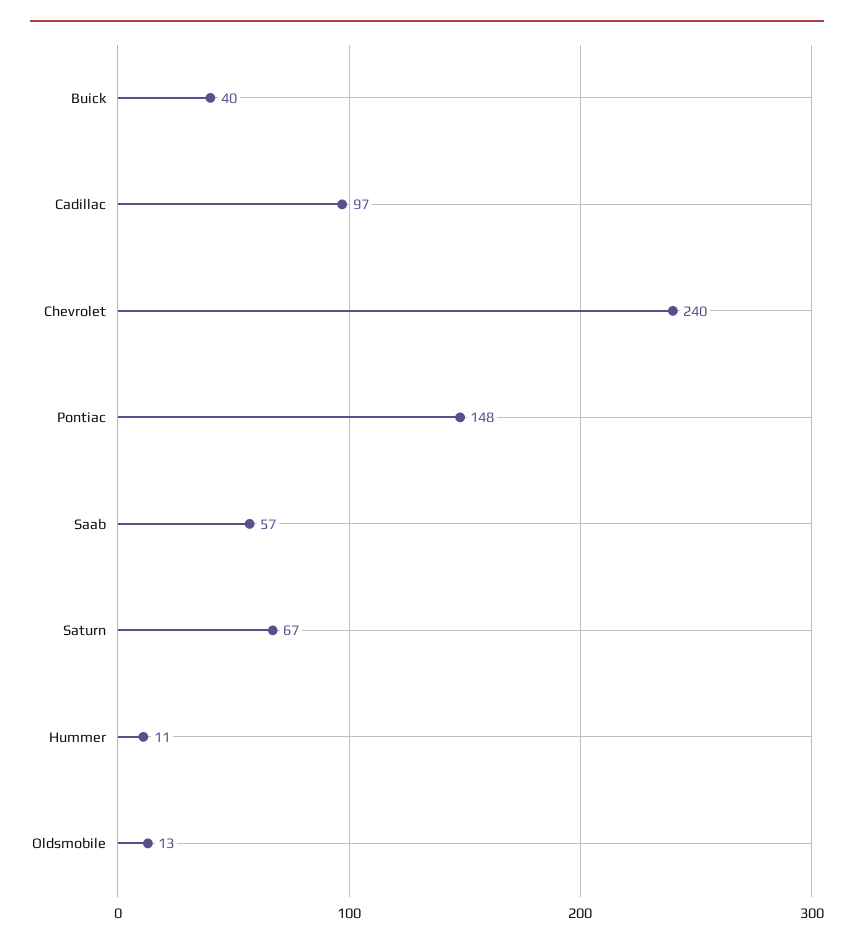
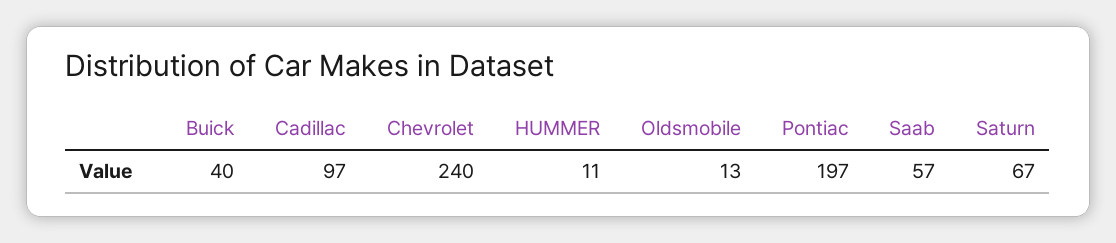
  {
    "Buick": 40,
    "Cadillac": 97,
    "Chevrolet": 240,
-   "Pontiac": 148,
+   "Pontiac": 197,
    "Saab": 57,
    "Saturn": 67,
    "Hummer": 11,
    "Oldsmobile": 13
  }

